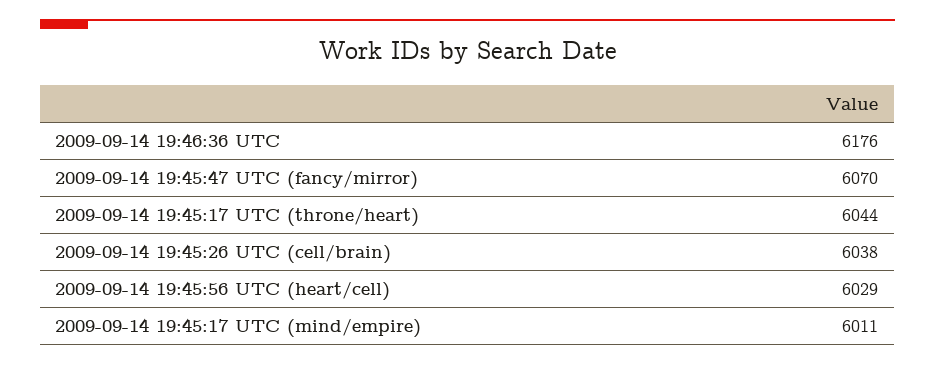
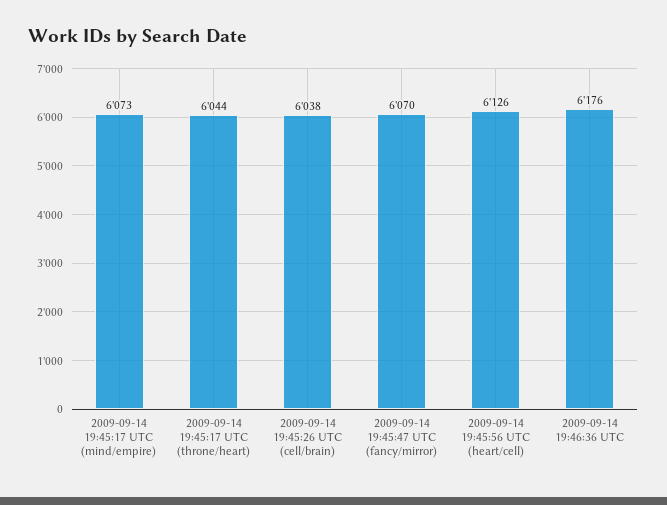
  {
    "2009-09-14 19:46:36 UTC": 6176,
    "2009-09-14 19:45:47 UTC (fancy/mirror)": 6070,
    "2009-09-14 19:45:17 UTC (throne/heart)": 6044,
    "2009-09-14 19:45:26 UTC (cell/brain)": 6038,
-   "2009-09-14 19:45:56 UTC (heart/cell)": 6029,
+   "2009-09-14 19:45:56 UTC (heart/cell)": 6126,
-   "2009-09-14 19:45:17 UTC (mind/empire)": 6011
+   "2009-09-14 19:45:17 UTC (mind/empire)": 6073
  }

